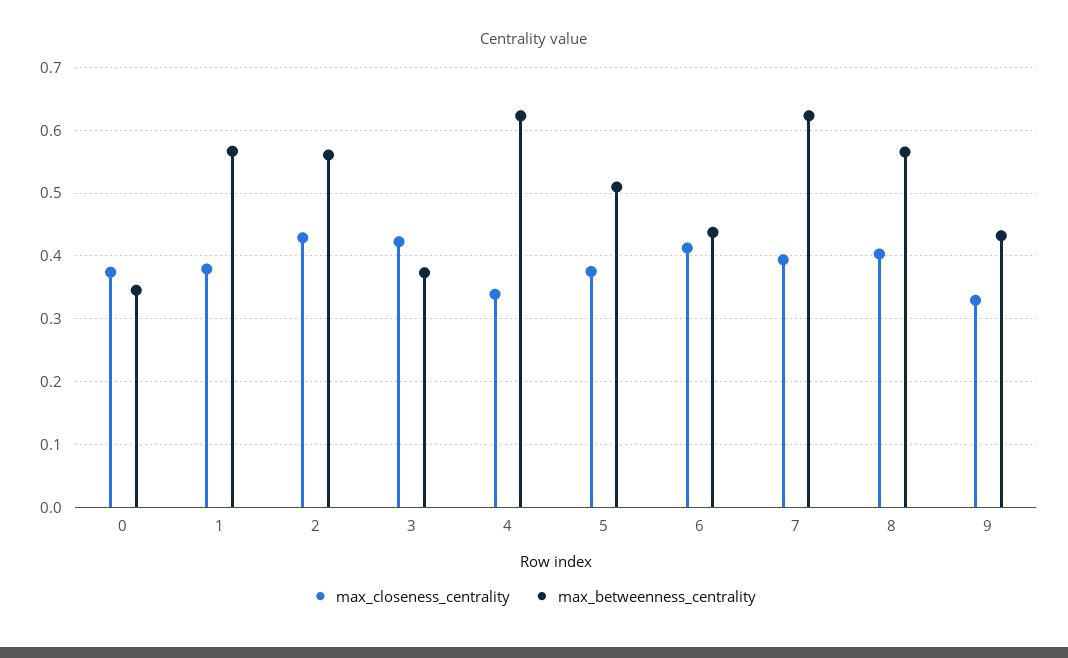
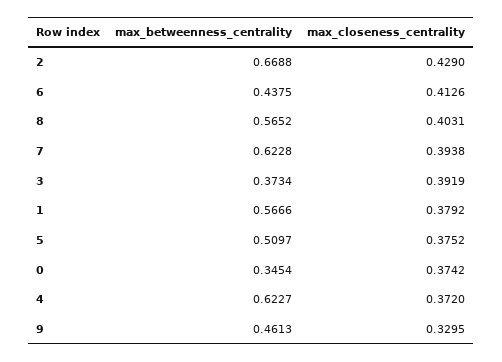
  {
    "max_closeness_centrality": {
      "0": 0.3742,
      "1": 0.3792,
      "2": 0.429,
-     "3": 0.42,
+     "3": 0.3919,
-     "4": 0.34,
+     "4": 0.372,
      "5": 0.3752,
      "6": 0.4126,
      "7": 0.3938,
      "8": 0.4031,
      "9": 0.3295
    },
    "max_betweenness_centrality": {
      "0": 0.3454,
      "1": 0.5666,
-     "2": 0.56,
+     "2": 0.6688,
      "3": 0.3734,
      "4": 0.6227,
      "5": 0.5097,
      "6": 0.4375,
      "7": 0.6228,
      "8": 0.5652,
-     "9": 0.43
+     "9": 0.4613
    }
  }

